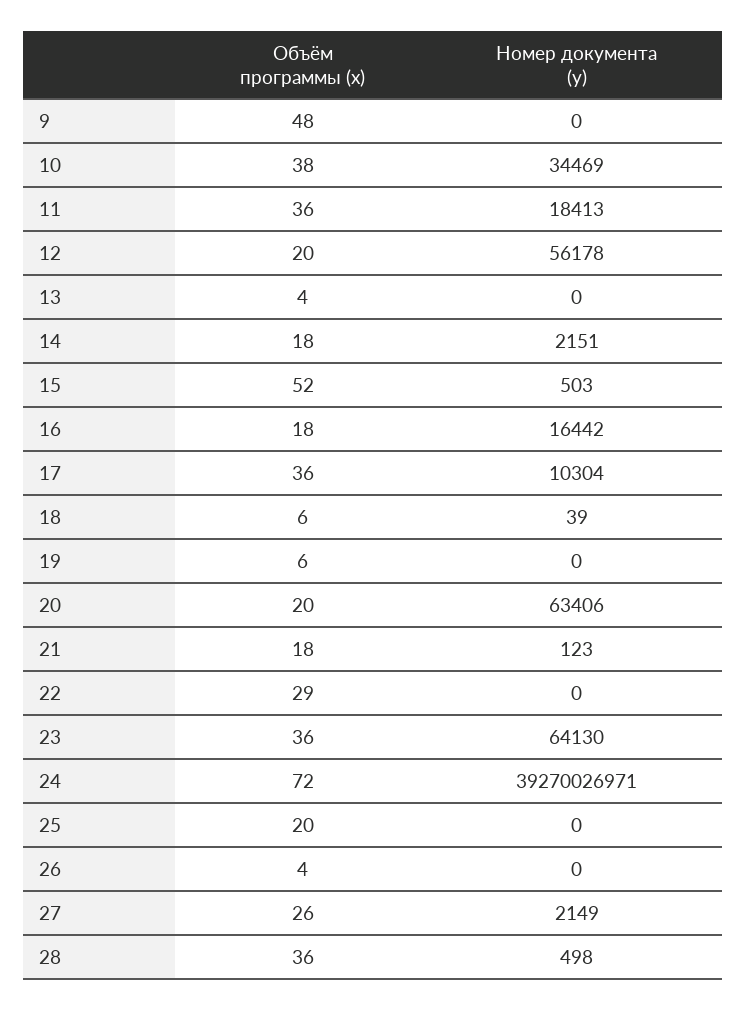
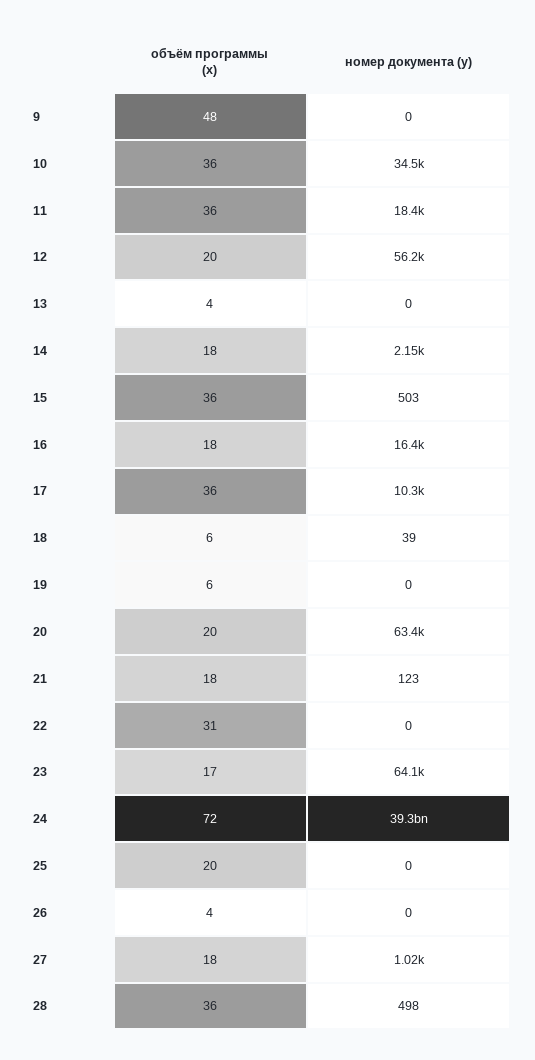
  {
    "Объём программы (x)": {
      "9": 48,
-     "10": 38,
+     "10": 36,
      "11": 36,
      "12": 20,
      "13": 4,
      "14": 18,
-     "15": 52,
+     "15": 36,
      "16": 18,
      "17": 36,
      "18": 6,
      "19": 6,
      "20": 20,
      "21": 18,
-     "22": 29,
+     "22": 31,
-     "23": 36,
+     "23": 17,
      "24": 72,
      "25": 20,
      "26": 4,
-     "27": 26,
+     "27": 18,
      "28": 36
    },
    "Номер документа (y)": {
      "9": 0,
      "10": 34469,
      "11": 18413,
      "12": 56178,
      "13": 0,
      "14": 2151,
      "15": 503,
      "16": 16442,
      "17": 10304,
      "18": 39,
      "19": 0,
      "20": 63406,
      "21": 123,
      "22": 0,
      "23": 64130,
      "24": 39270026971,
      "25": 0,
      "26": 0,
-     "27": 2149,
+     "27": 1020,
      "28": 498
    }
  }

